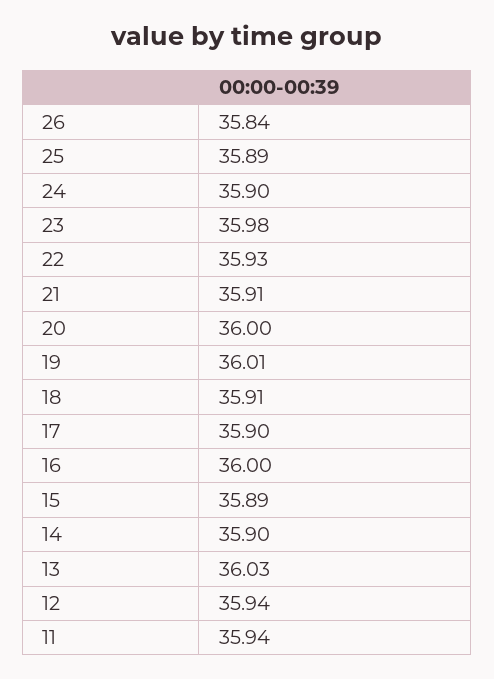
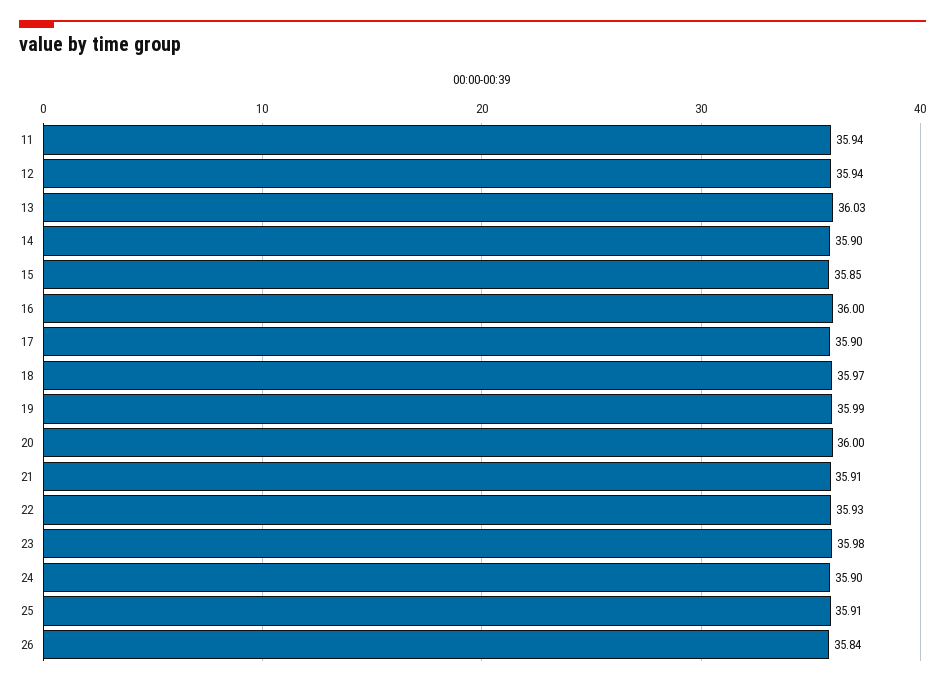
  {
    "26": 35.84,
-   "25": 35.89,
+   "25": 35.91,
    "24": 35.9,
    "23": 35.98,
    "22": 35.93,
    "21": 35.91,
    "20": 36,
-   "19": 36.01,
+   "19": 35.99,
-   "18": 35.91,
+   "18": 35.97,
    "17": 35.9,
    "16": 36,
-   "15": 35.89,
+   "15": 35.85,
    "14": 35.9,
    "13": 36.03,
    "12": 35.94,
    "11": 35.94
  }

